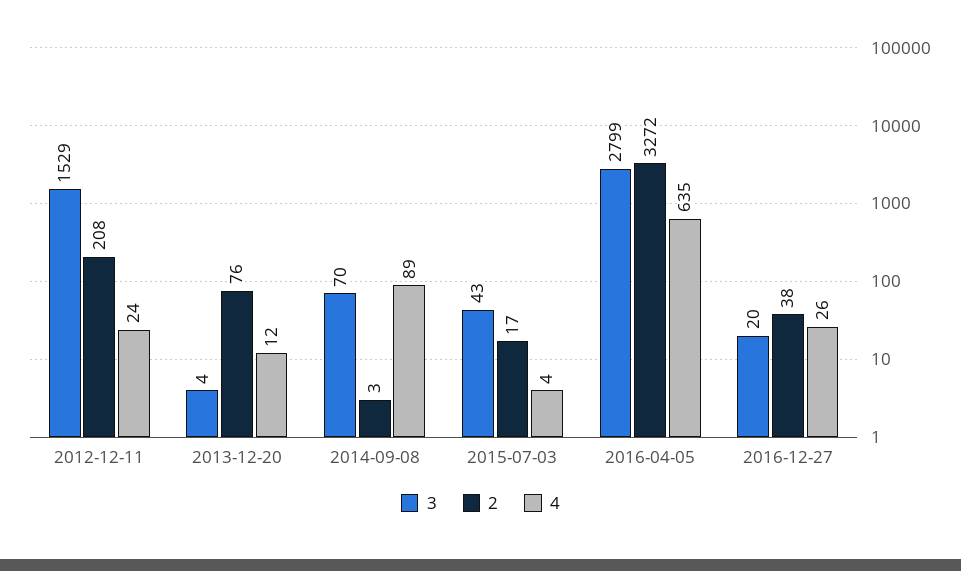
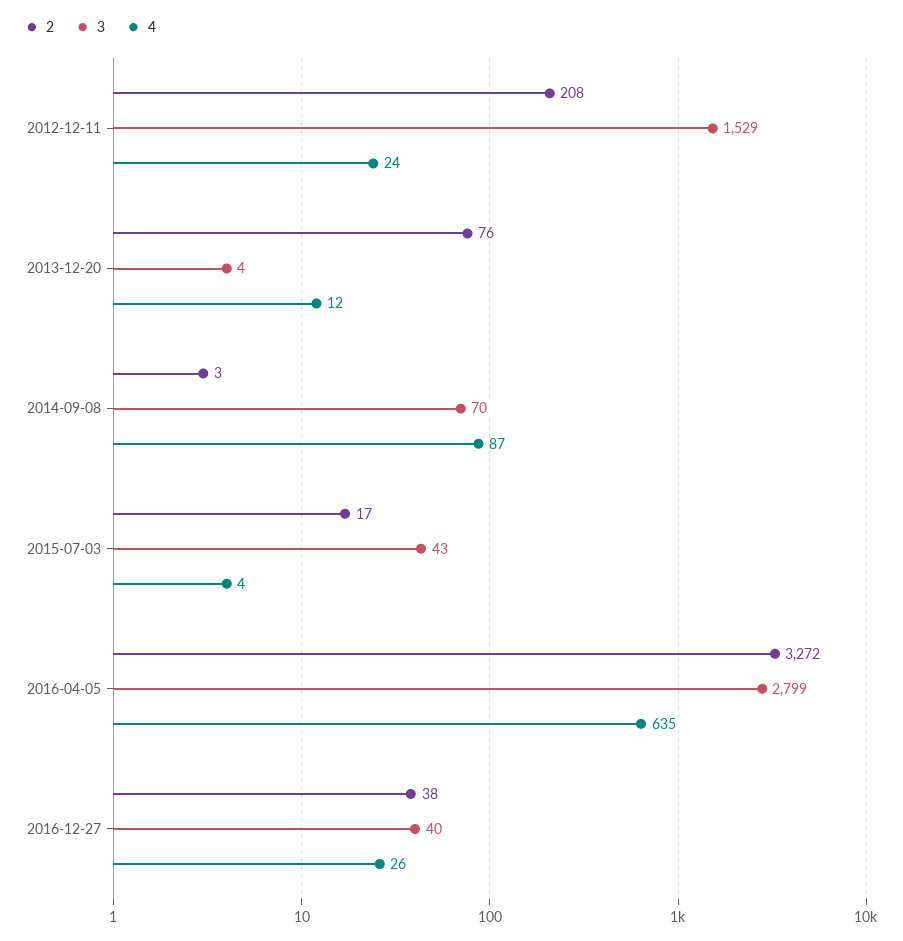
  {
    "3": {
      "2012-12-11": 1529,
      "2013-12-20": 4,
      "2014-09-08": 70,
      "2015-07-03": 43,
      "2016-04-05": 2799,
-     "2016-12-27": 20
+     "2016-12-27": 40
    },
    "2": {
      "2012-12-11": 208,
      "2013-12-20": 76,
      "2014-09-08": 3,
      "2015-07-03": 17,
      "2016-04-05": 3272,
      "2016-12-27": 38
    },
    "4": {
      "2012-12-11": 24,
      "2013-12-20": 12,
-     "2014-09-08": 89,
+     "2014-09-08": 87,
      "2015-07-03": 4,
      "2016-04-05": 635,
      "2016-12-27": 26
    }
  }

